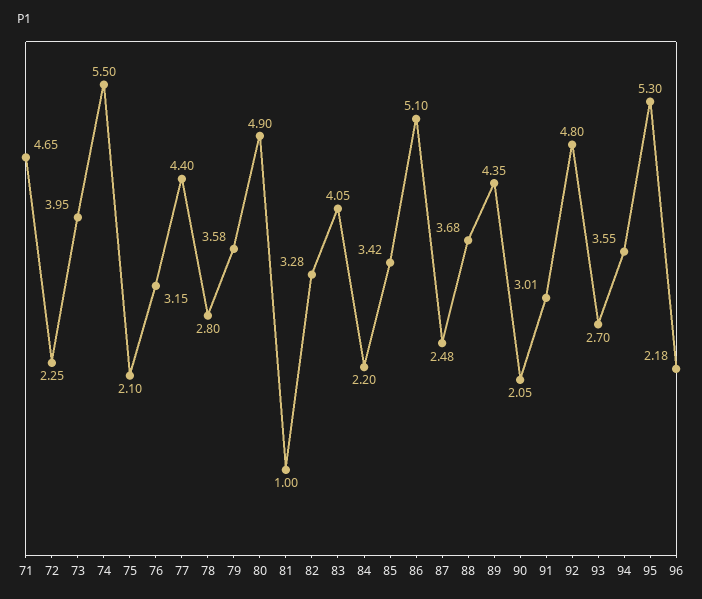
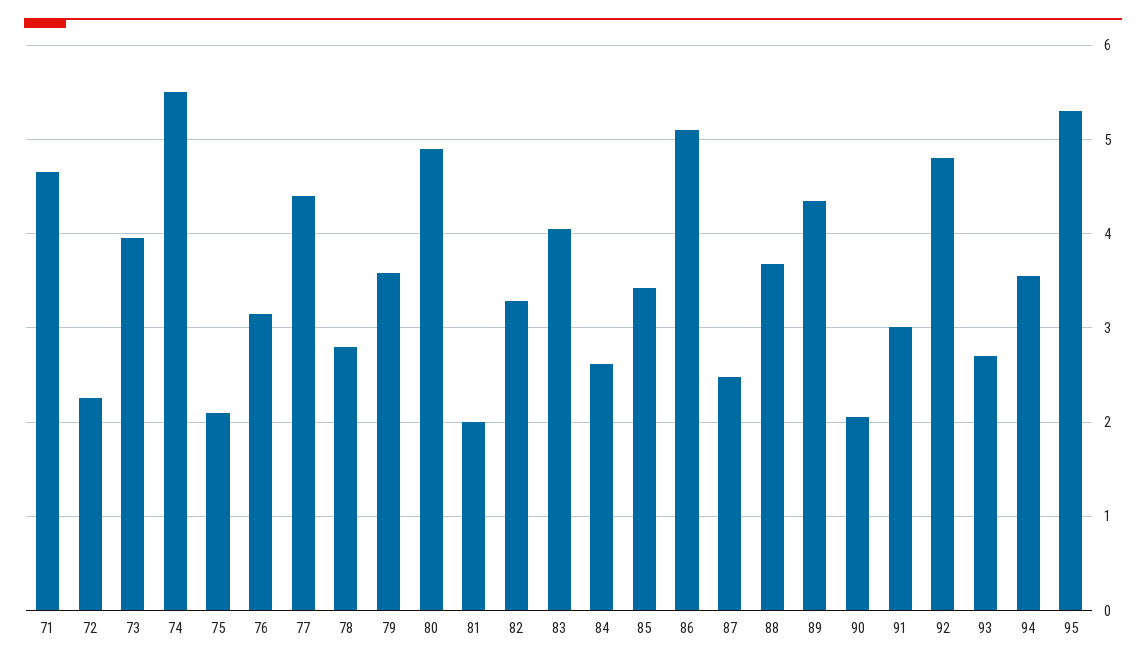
  {
    "71": 4.65,
    "72": 2.25,
    "73": 3.95,
    "74": 5.5,
    "75": 2.1,
    "76": 3.15,
    "77": 4.4,
    "78": 2.8,
    "79": 3.58,
    "80": 4.9,
-   "81": 1,
+   "81": 2,
    "82": 3.28,
    "83": 4.05,
-   "84": 2.2,
+   "84": 2.6,
    "85": 3.42,
    "86": 5.1,
    "87": 2.48,
    "88": 3.68,
    "89": 4.35,
    "90": 2.05,
    "91": 3.01,
    "92": 4.8,
    "93": 2.7,
    "94": 3.55,
-   "95": 5.3,
+   "95": 5.3
-   "96": 2.18
  }

